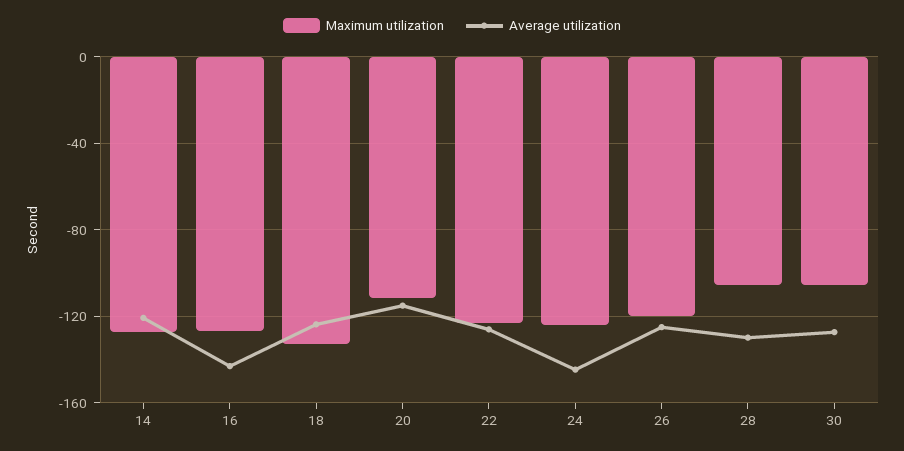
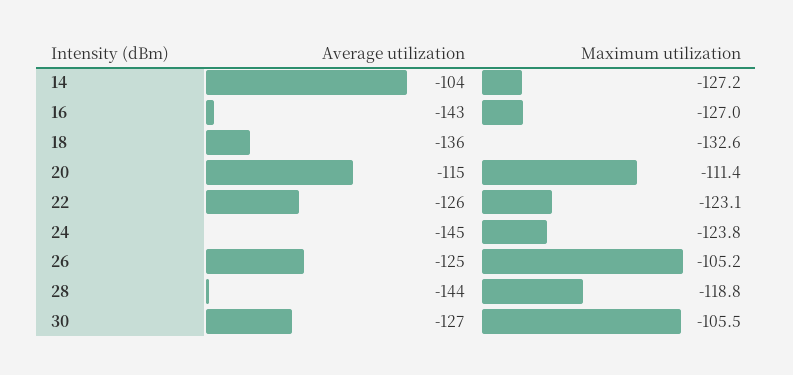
  {
    "Maximum utilization": {
      "14": -127.2,
      "16": -127,
      "18": -132.6,
      "20": -111.4,
      "22": -123.1,
      "24": -123.8,
-     "26": -120,
+     "26": -105.2,
-     "28": -105,
+     "28": -118.8,
      "30": -105.5
    },
    "Average utilization": {
-     "14": -120,
+     "14": -104,
      "16": -143,
-     "18": -125,
+     "18": -136,
      "20": -115,
      "22": -126,
      "24": -145,
      "26": -125,
-     "28": -130,
+     "28": -144,
      "30": -127
    }
  }

